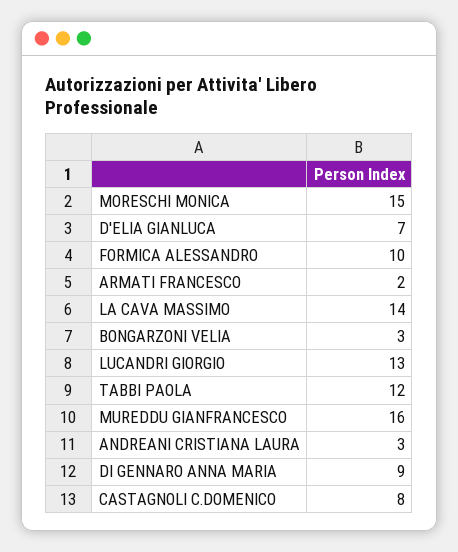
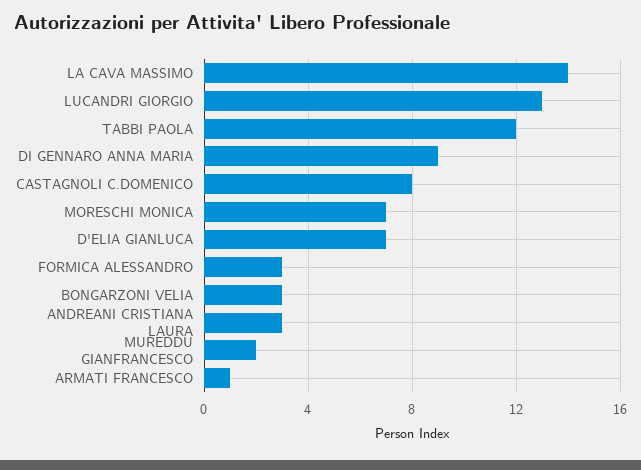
  {
-   "MORESCHI MONICA": 15,
+   "MORESCHI MONICA": 7,
    "D'ELIA GIANLUCA": 7,
-   "FORMICA ALESSANDRO": 10,
+   "FORMICA ALESSANDRO": 3,
-   "ARMATI FRANCESCO": 2,
+   "ARMATI FRANCESCO": 1,
    "LA CAVA MASSIMO": 14,
    "BONGARZONI VELIA": 3,
    "LUCANDRI GIORGIO": 13,
    "TABBI PAOLA": 12,
-   "MUREDDU GIANFRANCESCO": 16,
+   "MUREDDU GIANFRANCESCO": 2,
    "ANDREANI CRISTIANA LAURA": 3,
    "DI GENNARO ANNA MARIA": 9,
    "CASTAGNOLI C.DOMENICO": 8
  }

